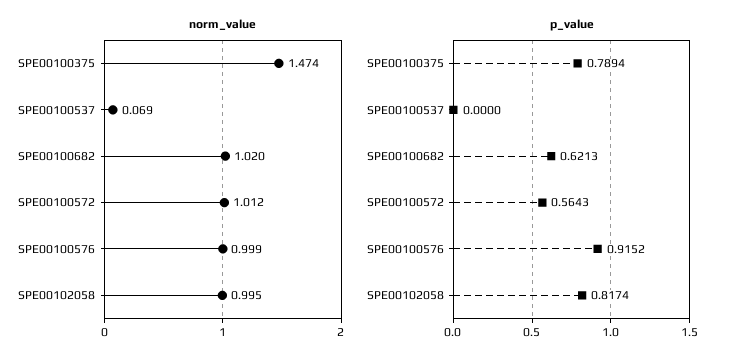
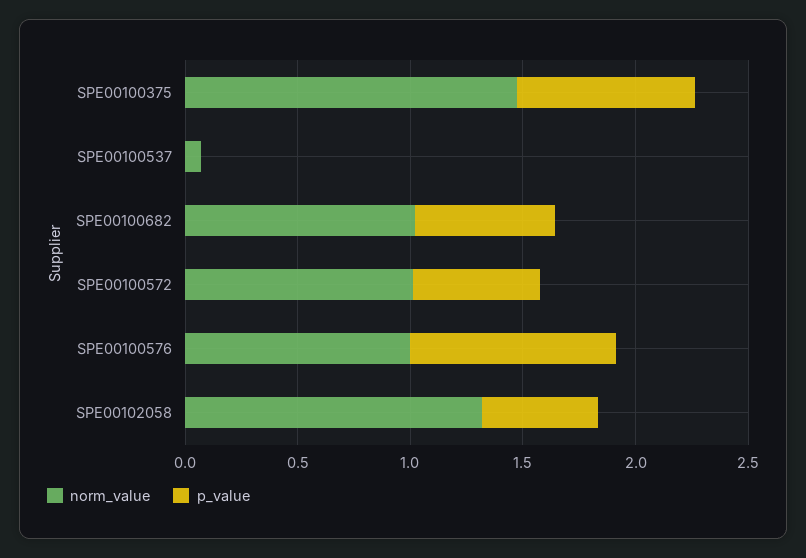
  {
    "norm_value": {
      "SPE00100375": 1.474,
      "SPE00100537": 0.069,
      "SPE00100682": 1.02,
      "SPE00100572": 1.012,
      "SPE00100576": 0.999,
-     "SPE00102058": 0.995
+     "SPE00102058": 1.3
    },
    "p_value": {
      "SPE00100375": 0.7894,
      "SPE00100537": 0,
      "SPE00100682": 0.6213,
      "SPE00100572": 0.5643,
      "SPE00100576": 0.9152,
-     "SPE00102058": 0.8174
+     "SPE00102058": 0.5
    }
  }

